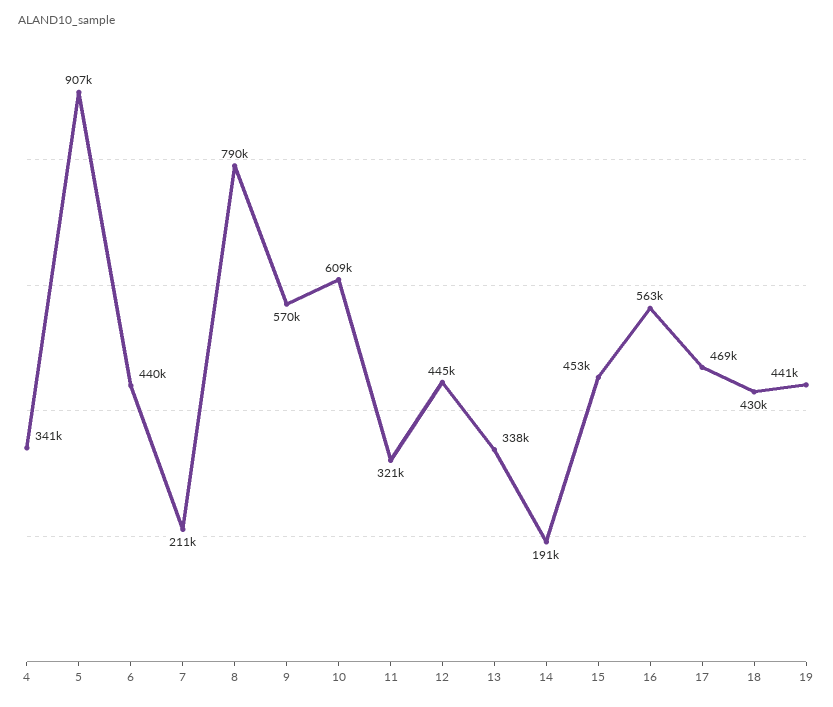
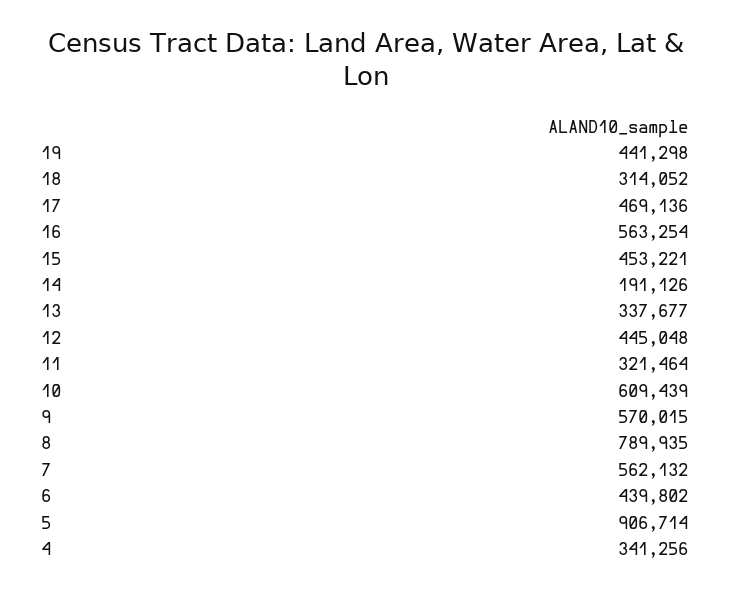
  {
    "4": 341256,
    "5": 906714,
    "6": 439802,
-   "7": 211000,
+   "7": 562132,
    "8": 789935,
    "9": 570015,
    "10": 609439,
    "11": 321464,
    "12": 445048,
    "13": 337677,
    "14": 191126,
    "15": 453221,
    "16": 563254,
    "17": 469136,
-   "18": 430000,
+   "18": 314052,
    "19": 441298
  }

